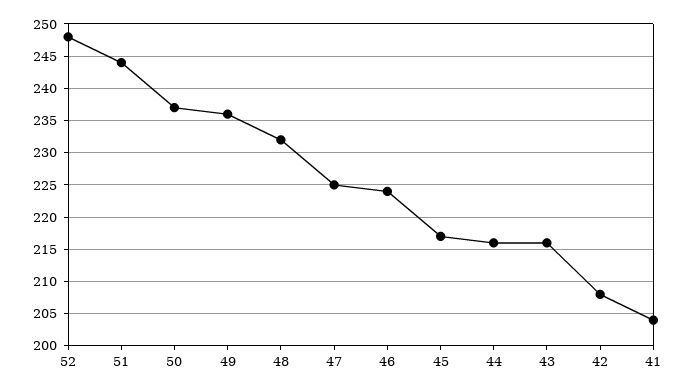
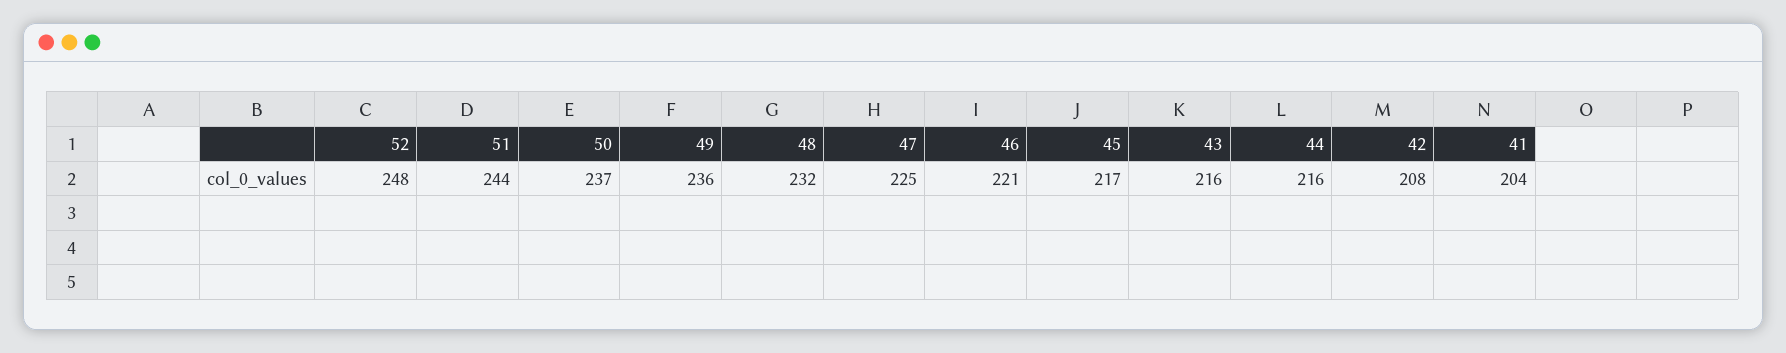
  {
    "52": 248,
    "51": 244,
    "50": 237,
    "49": 236,
    "48": 232,
    "47": 225,
-   "46": 224,
+   "46": 221,
    "45": 217,
    "44": 216,
    "43": 216,
    "42": 208,
    "41": 204
  }

